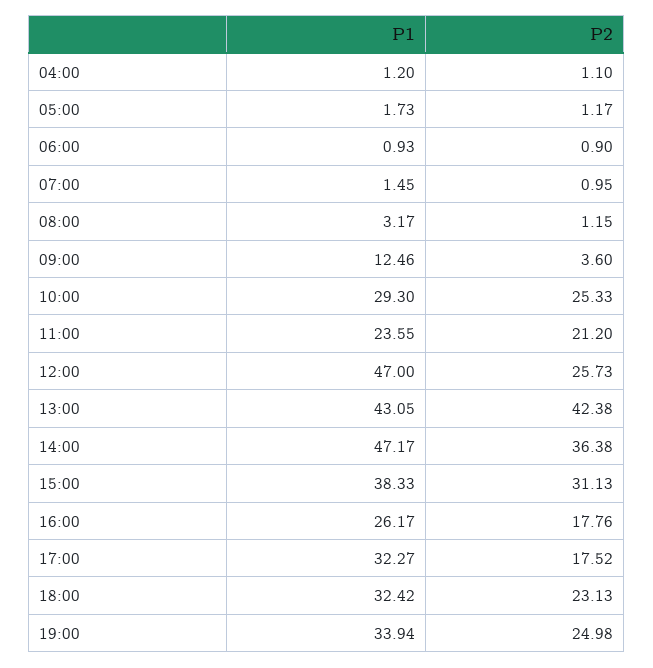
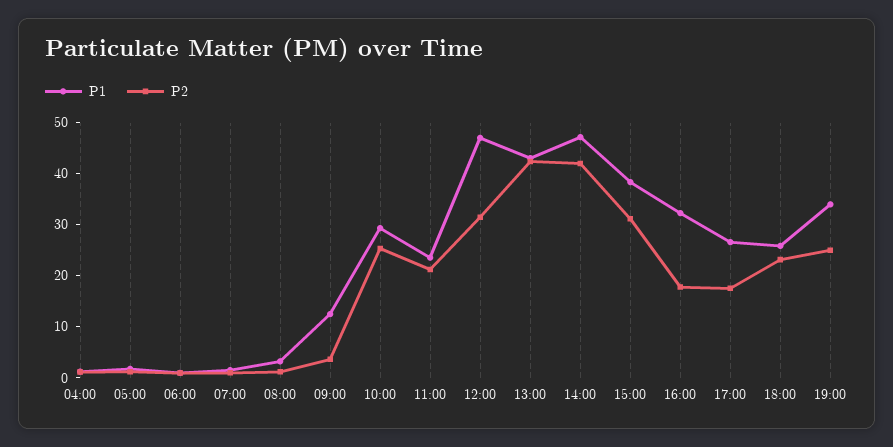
  {
    "P1": {
      "04:00": 1.2,
      "05:00": 1.73,
      "06:00": 0.93,
      "07:00": 1.45,
      "08:00": 3.17,
      "09:00": 12.46,
      "10:00": 29.3,
      "11:00": 23.55,
      "12:00": 47,
      "13:00": 43.05,
      "14:00": 47.17,
      "15:00": 38.33,
-     "16:00": 26.17,
+     "16:00": 32,
-     "17:00": 32.27,
+     "17:00": 26,
-     "18:00": 32.42,
+     "18:00": 26,
      "19:00": 33.94
    },
    "P2": {
      "04:00": 1.1,
      "05:00": 1.17,
      "06:00": 0.9,
      "07:00": 0.95,
      "08:00": 1.15,
      "09:00": 3.6,
      "10:00": 25.33,
      "11:00": 21.2,
-     "12:00": 25.73,
+     "12:00": 32,
      "13:00": 42.38,
-     "14:00": 36.38,
+     "14:00": 42,
      "15:00": 31.13,
      "16:00": 17.76,
      "17:00": 17.52,
      "18:00": 23.13,
      "19:00": 24.98
    }
  }

